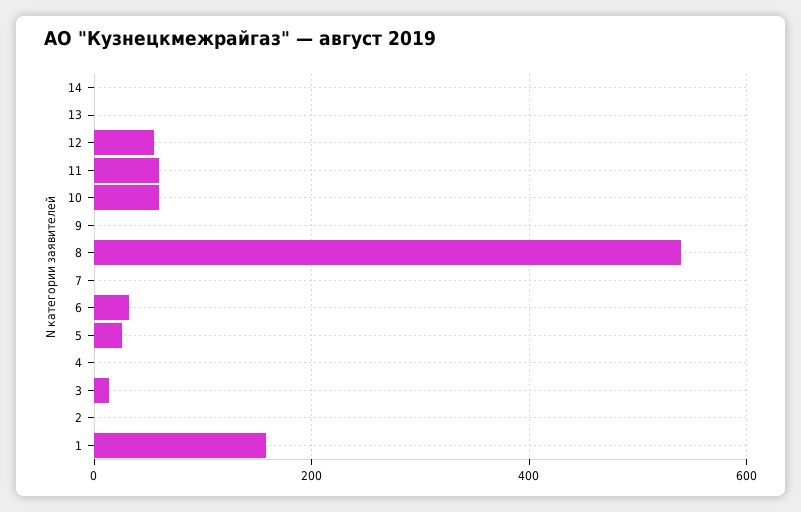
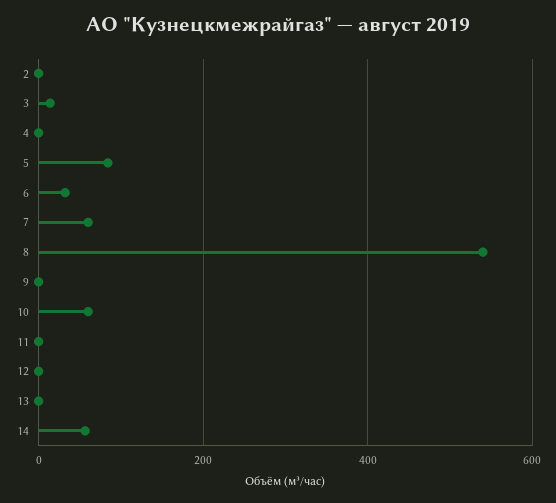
  {
-   "14": 0,
+   "14": 60,
    "13": 0,
-   "12": 60,
+   "12": 0,
-   "11": 60,
+   "11": 0,
    "10": 60,
    "9": 0,
    "8": 540,
-   "7": 0,
+   "7": 60,
    "6": 40,
-   "5": 20,
+   "5": 80,
    "4": 0,
    "3": 20,
-   "2": 0,
+   "2": 0
-   "1": 160
  }

